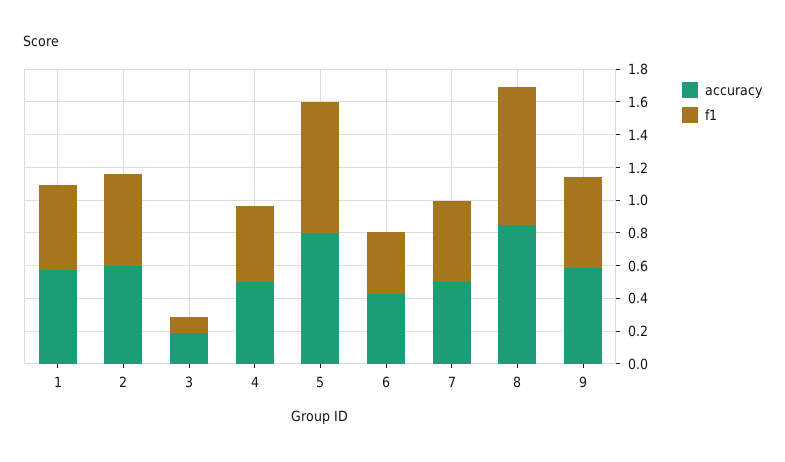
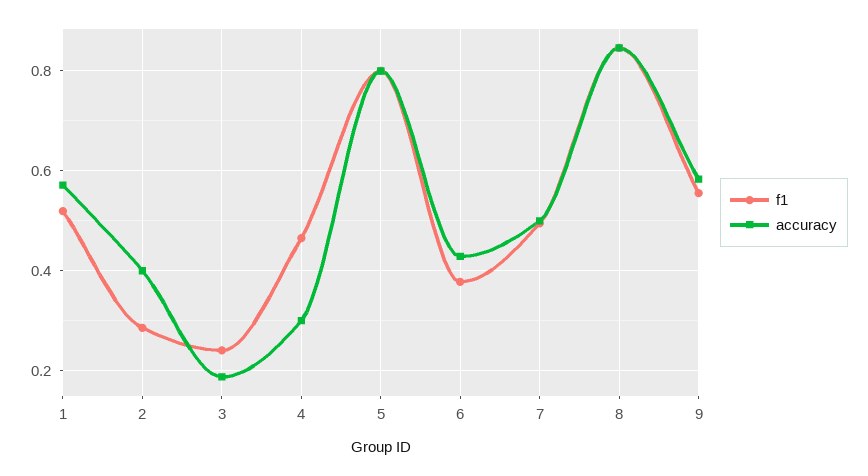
  {
    "accuracy": {
      "1": 0.58,
-     "2": 0.6,
+     "2": 0.4,
      "3": 0.18,
-     "4": 0.5,
+     "4": 0.3,
      "5": 0.8,
      "6": 0.42,
      "7": 0.5,
      "8": 0.84,
      "9": 0.58
    },
    "f1": {
      "1": 0.52,
-     "2": 0.55,
+     "2": 0.28,
-     "3": 0.1,
+     "3": 0.24,
      "4": 0.46,
      "5": 0.8,
      "6": 0.38,
      "7": 0.5,
      "8": 0.84,
      "9": 0.56
    }
  }

